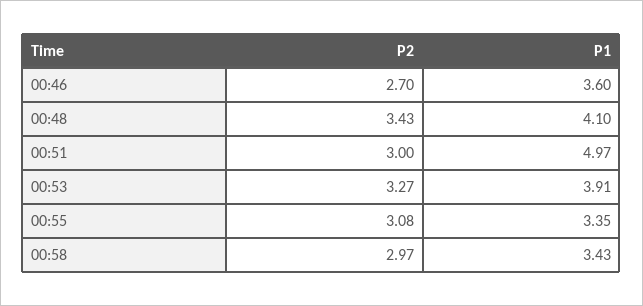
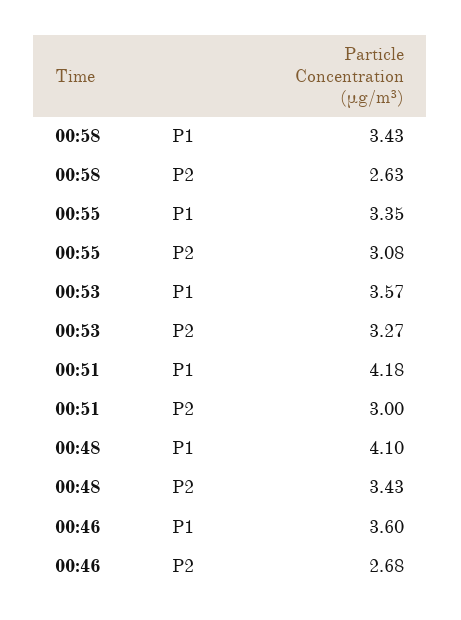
  {
    "P2": {
-     "00:46": 2.7,
+     "00:46": 2.68,
      "00:48": 3.43,
      "00:51": 3,
      "00:53": 3.27,
      "00:55": 3.08,
-     "00:58": 2.97
+     "00:58": 2.63
    },
    "P1": {
      "00:46": 3.6,
      "00:48": 4.1,
-     "00:51": 4.97,
+     "00:51": 4.18,
-     "00:53": 3.91,
+     "00:53": 3.57,
      "00:55": 3.35,
      "00:58": 3.43
    }
  }

